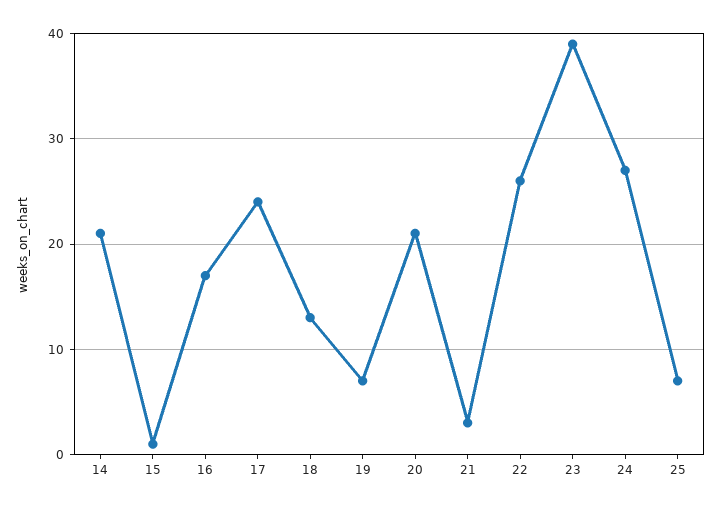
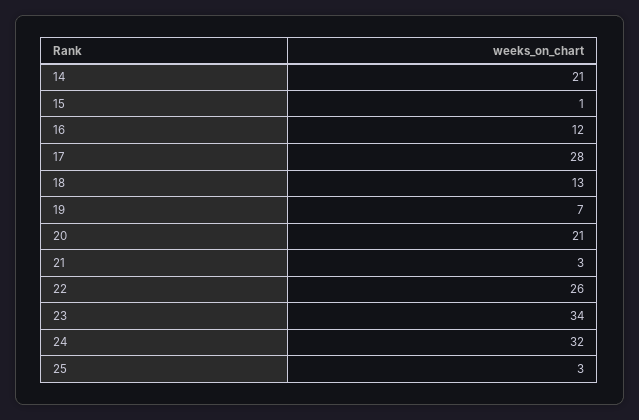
  {
    "14": 21,
    "15": 1,
-   "16": 17,
+   "16": 12,
-   "17": 24,
+   "17": 28,
    "18": 13,
    "19": 7,
    "20": 21,
    "21": 3,
    "22": 26,
-   "23": 39,
+   "23": 34,
-   "24": 27,
+   "24": 32,
-   "25": 7
+   "25": 3
  }

